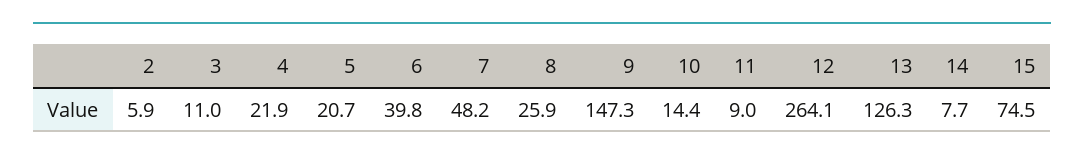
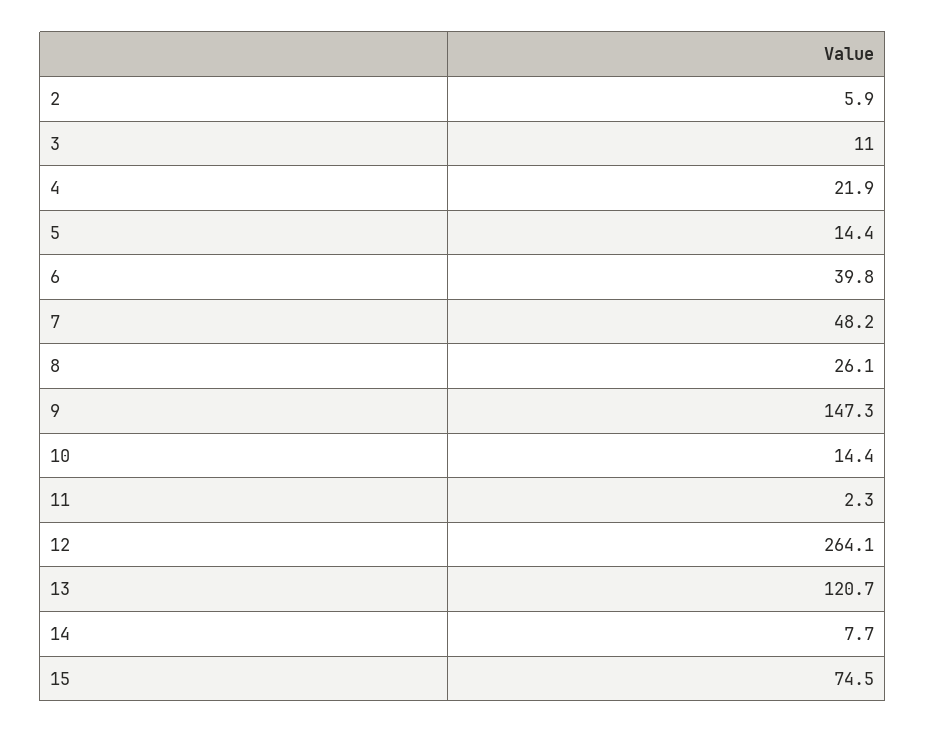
  {
    "2": 5.9,
    "3": 11,
    "4": 21.9,
-   "5": 20.7,
+   "5": 14.4,
    "6": 39.8,
    "7": 48.2,
-   "8": 25.9,
+   "8": 26.1,
    "9": 147.3,
    "10": 14.4,
-   "11": 9,
+   "11": 2.3,
    "12": 264.1,
-   "13": 126.3,
+   "13": 120.7,
    "14": 7.7,
    "15": 74.5
  }

